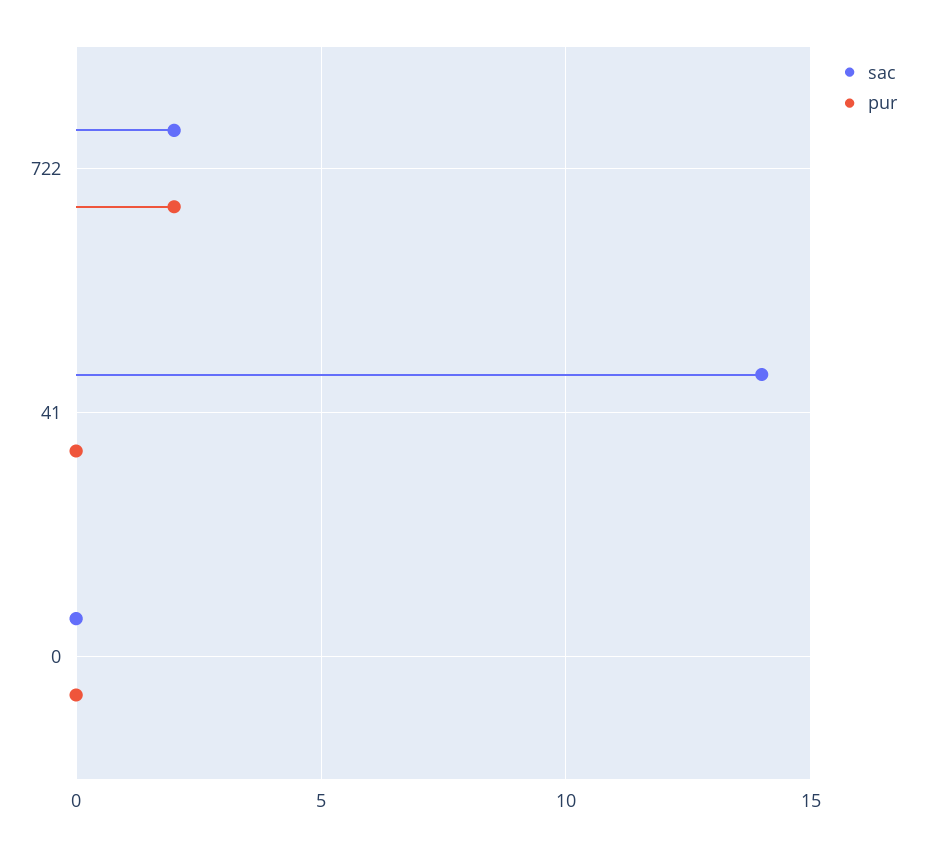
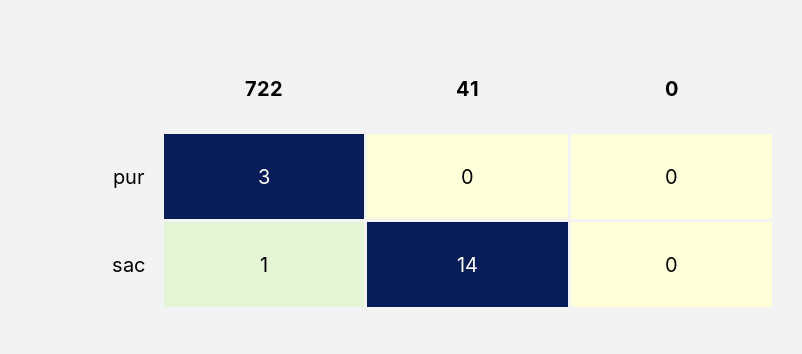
  {
    "sac": {
-     "722": 2,
+     "722": 1,
      "41": 14,
      "0": 0
    },
    "pur": {
-     "722": 2,
+     "722": 3,
      "41": 0,
      "0": 0
    }
  }

